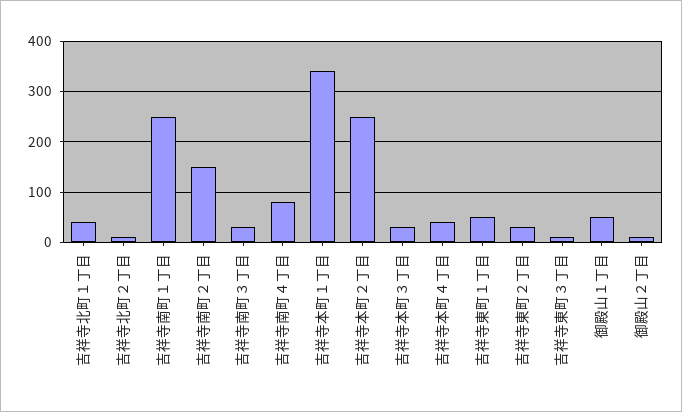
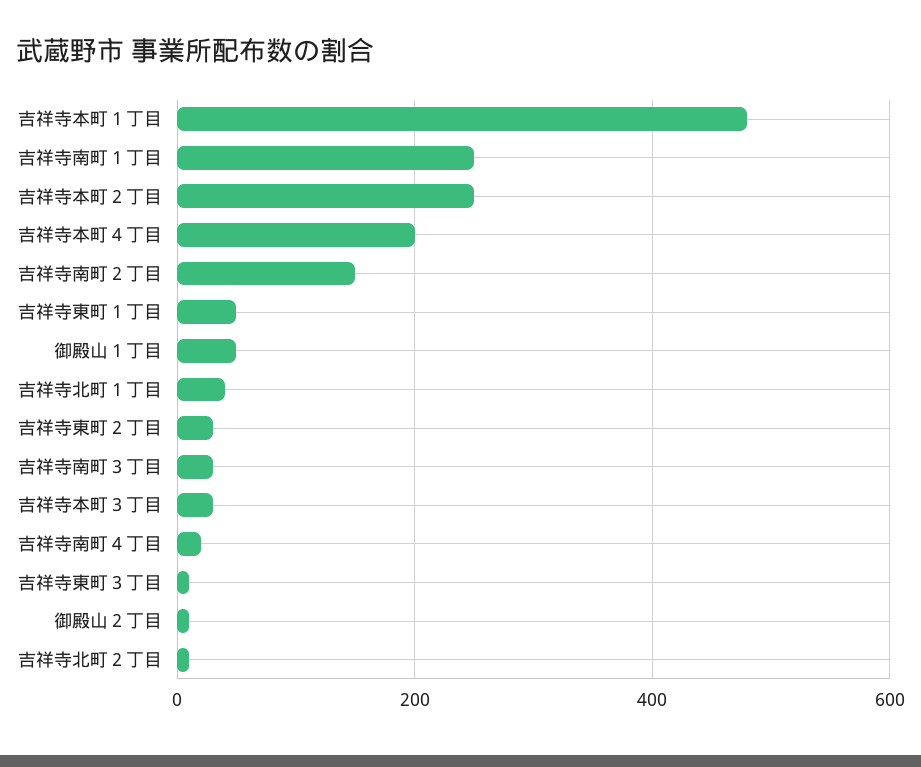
  {
    "吉祥寺北町１丁目": 40,
    "吉祥寺北町２丁目": 20,
    "吉祥寺南町１丁目": 260,
    "吉祥寺南町２丁目": 160,
    "吉祥寺南町３丁目": 40,
-   "吉祥寺南町４丁目": 80,
+   "吉祥寺南町４丁目": 20,
-   "吉祥寺本町１丁目": 340,
+   "吉祥寺本町１丁目": 480,
    "吉祥寺本町２丁目": 260,
    "吉祥寺本町３丁目": 40,
-   "吉祥寺本町４丁目": 40,
+   "吉祥寺本町４丁目": 200,
    "吉祥寺東町１丁目": 60,
    "吉祥寺東町２丁目": 40,
    "吉祥寺東町３丁目": 20,
    "御殿山１丁目": 60,
    "御殿山２丁目": 20
  }

